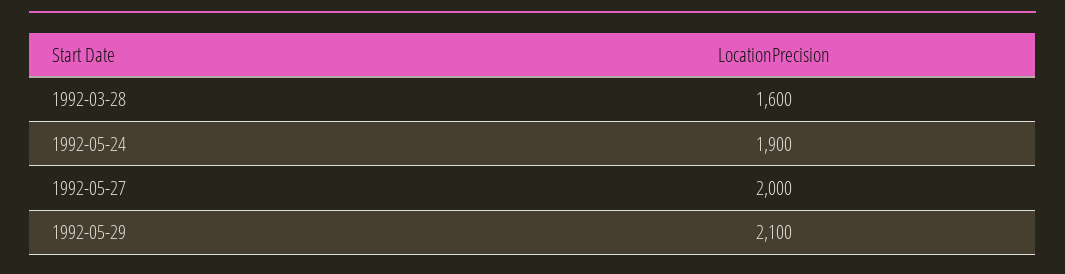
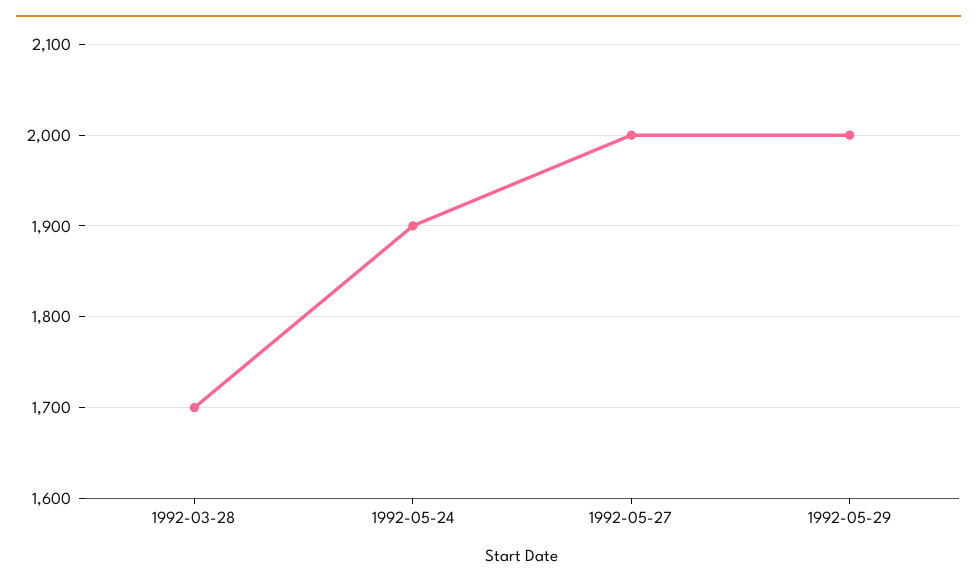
  {
-   "1992-03-28": 1600,
+   "1992-03-28": 1700,
    "1992-05-24": 1900,
    "1992-05-27": 2000,
-   "1992-05-29": 2100
+   "1992-05-29": 2000
  }

